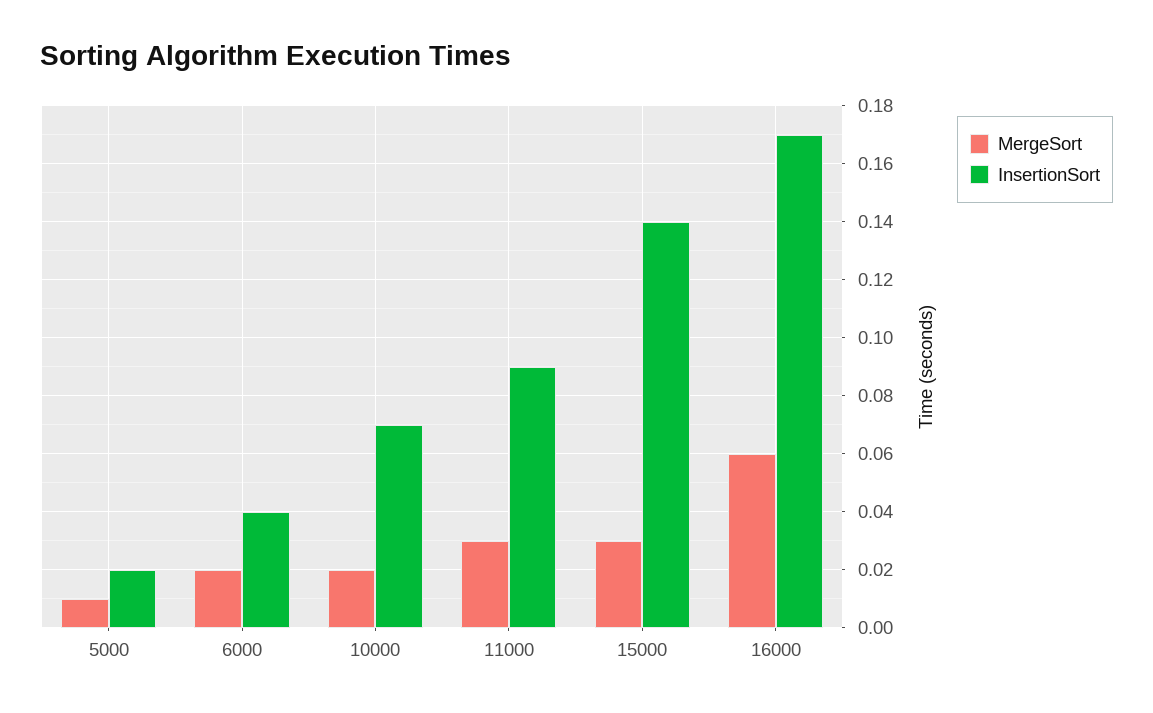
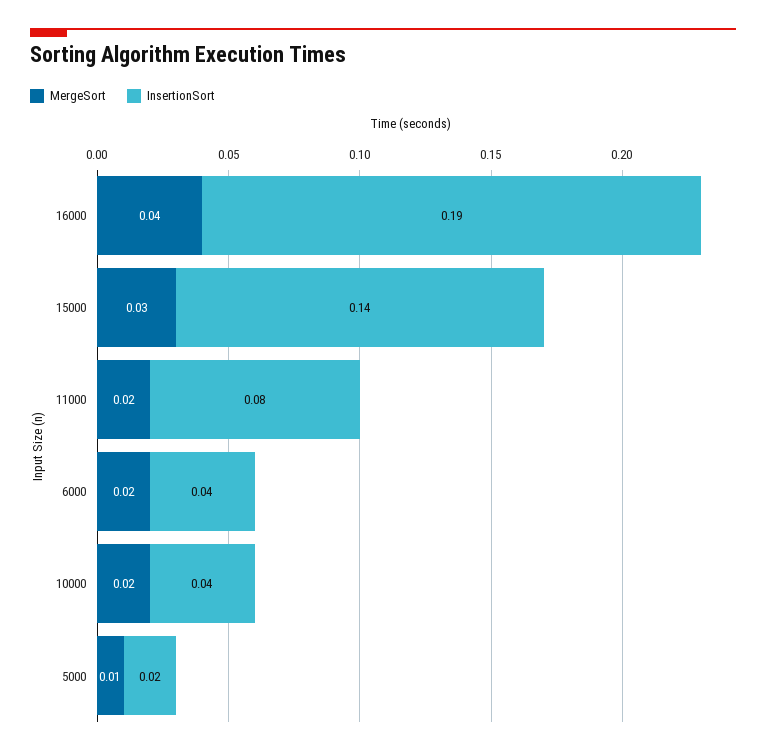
  {
    "MergeSort": {
      "5000": 0.01,
      "6000": 0.02,
      "10000": 0.02,
-     "11000": 0.03,
+     "11000": 0.02,
      "15000": 0.03,
-     "16000": 0.06
+     "16000": 0.04
    },
    "InsertionSort": {
      "5000": 0.02,
      "6000": 0.04,
-     "10000": 0.07,
+     "10000": 0.04,
-     "11000": 0.09,
+     "11000": 0.08,
      "15000": 0.14,
-     "16000": 0.17
+     "16000": 0.19
    }
  }

